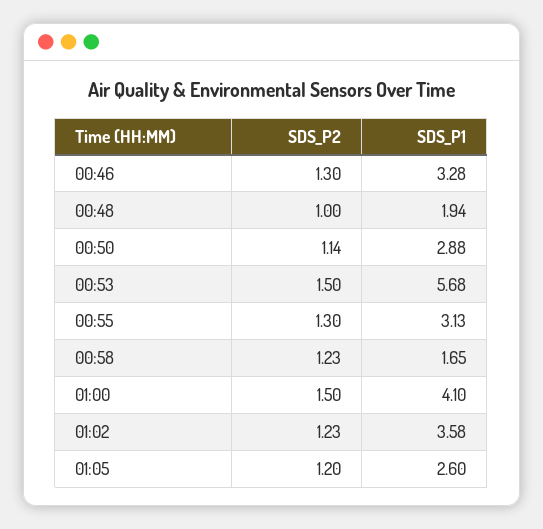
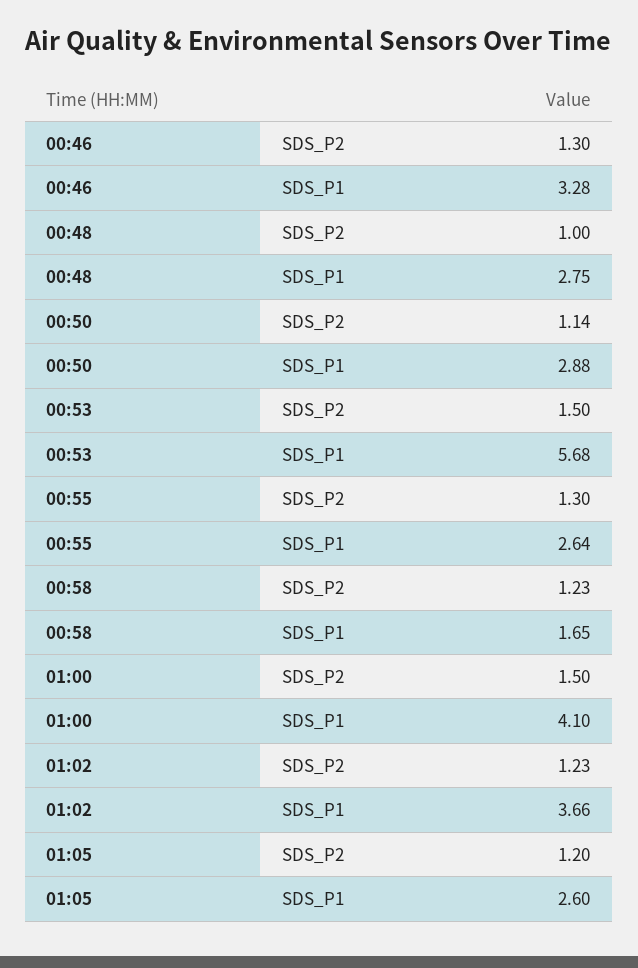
  {
    "SDS_P2": {
      "00:46": 1.3,
      "00:48": 1,
      "00:50": 1.14,
      "00:53": 1.5,
      "00:55": 1.3,
      "00:58": 1.23,
      "01:00": 1.5,
      "01:02": 1.23,
      "01:05": 1.2
    },
    "SDS_P1": {
      "00:46": 3.28,
-     "00:48": 1.94,
+     "00:48": 2.75,
      "00:50": 2.88,
      "00:53": 5.68,
-     "00:55": 3.13,
+     "00:55": 2.64,
      "00:58": 1.65,
      "01:00": 4.1,
-     "01:02": 3.58,
+     "01:02": 3.66,
      "01:05": 2.6
    }
  }

